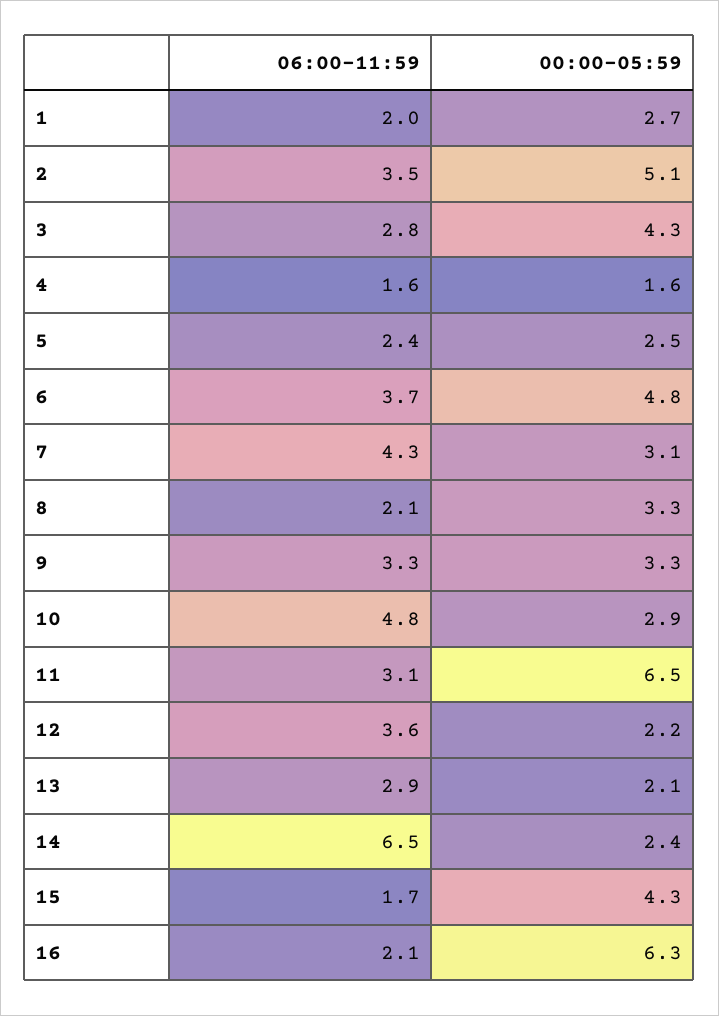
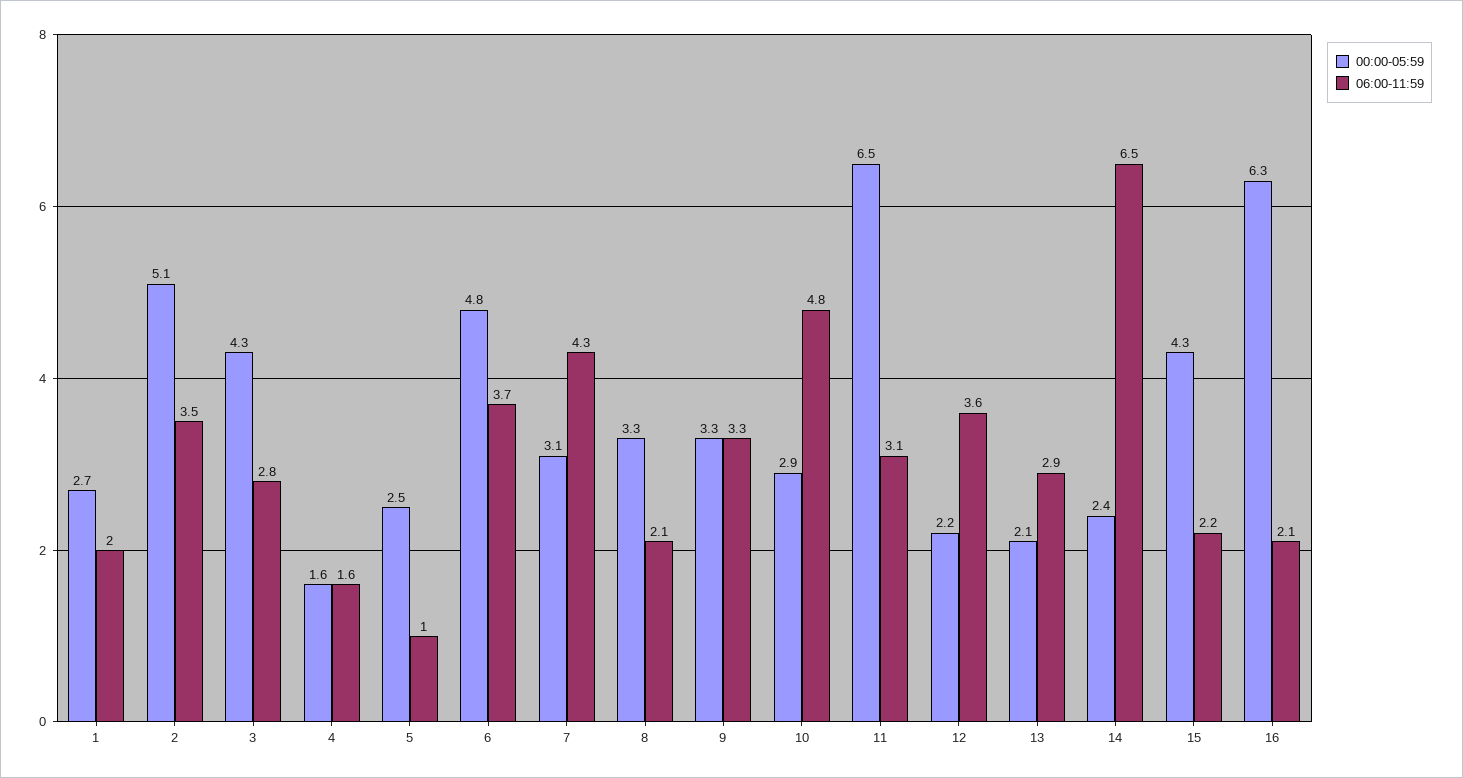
  {
    "06:00-11:59": {
      "1": 2,
      "2": 3.5,
      "3": 2.8,
      "4": 1.6,
-     "5": 2.4,
+     "5": 1,
      "6": 3.7,
      "7": 4.3,
      "8": 2.1,
      "9": 3.3,
      "10": 4.8,
      "11": 3.1,
      "12": 3.6,
      "13": 2.9,
      "14": 6.5,
-     "15": 1.7,
+     "15": 2.2,
      "16": 2.1
    },
    "00:00-05:59": {
      "1": 2.7,
      "2": 5.1,
      "3": 4.3,
      "4": 1.6,
      "5": 2.5,
      "6": 4.8,
      "7": 3.1,
      "8": 3.3,
      "9": 3.3,
      "10": 2.9,
      "11": 6.5,
      "12": 2.2,
      "13": 2.1,
      "14": 2.4,
      "15": 4.3,
      "16": 6.3
    }
  }

